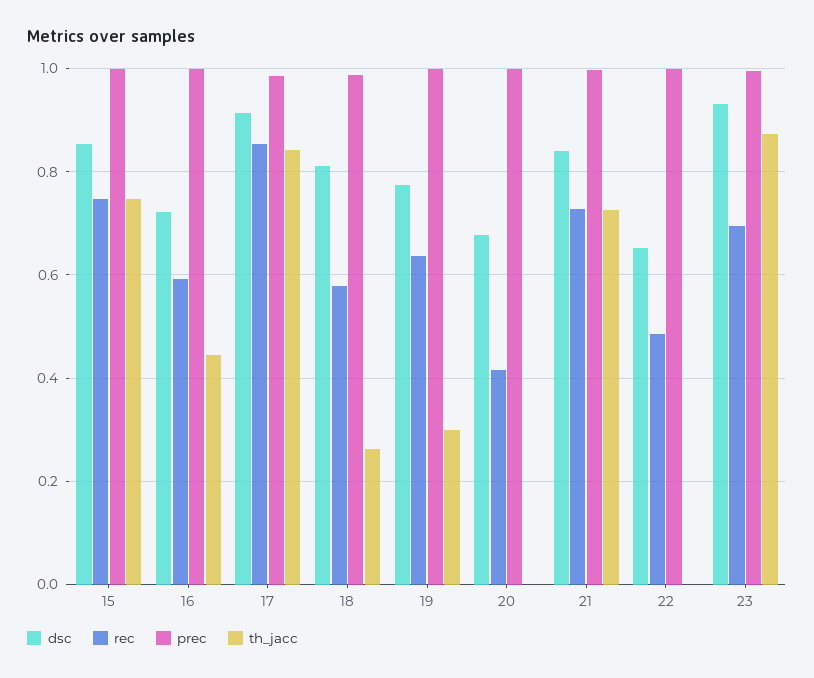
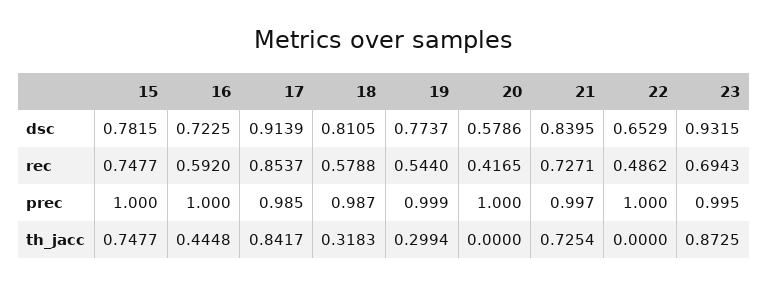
  {
    "dsc": {
-     "15": 0.86,
+     "15": 0.7815,
      "16": 0.7225,
      "17": 0.9139,
      "18": 0.8105,
      "19": 0.7737,
-     "20": 0.68,
+     "20": 0.5786,
      "21": 0.8395,
      "22": 0.6529,
      "23": 0.9315
    },
    "rec": {
      "15": 0.7477,
      "16": 0.592,
      "17": 0.8537,
      "18": 0.5788,
-     "19": 0.64,
+     "19": 0.544,
      "20": 0.4165,
      "21": 0.7271,
      "22": 0.4862,
      "23": 0.6943
    },
    "prec": {
      "15": 1,
      "16": 1,
      "17": 0.985,
      "18": 0.987,
      "19": 0.999,
      "20": 1,
      "21": 0.997,
      "22": 1,
      "23": 0.995
    },
    "th_jacc": {
      "15": 0.7477,
      "16": 0.4448,
      "17": 0.8417,
-     "18": 0.26,
+     "18": 0.3183,
      "19": 0.2994,
      "20": 0,
      "21": 0.7254,
      "22": 0,
      "23": 0.8725
    }
  }

